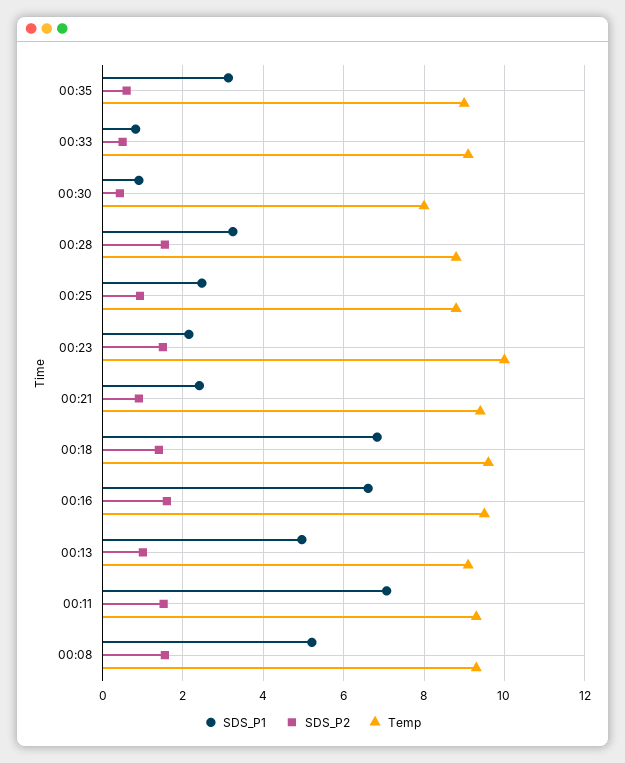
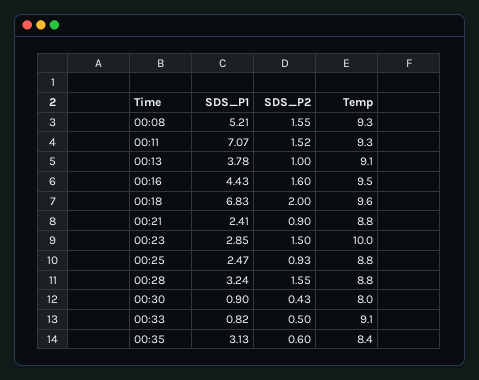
  {
    "SDS_P1": {
      "00:35": 3.13,
      "00:33": 0.82,
      "00:30": 0.9,
      "00:28": 3.24,
      "00:25": 2.47,
-     "00:23": 2.2,
+     "00:23": 2.85,
      "00:21": 2.41,
      "00:18": 6.83,
-     "00:16": 6.6,
+     "00:16": 4.43,
-     "00:13": 5,
+     "00:13": 3.78,
      "00:11": 7.07,
      "00:08": 5.21
    },
    "SDS_P2": {
      "00:35": 0.6,
      "00:33": 0.5,
      "00:30": 0.43,
      "00:28": 1.55,
      "00:25": 0.93,
      "00:23": 1.5,
      "00:21": 0.9,
-     "00:18": 1.4,
+     "00:18": 2,
      "00:16": 1.6,
      "00:13": 1,
      "00:11": 1.52,
      "00:08": 1.55
    },
    "Temp": {
-     "00:35": 9,
+     "00:35": 8.4,
      "00:33": 9.1,
      "00:30": 8,
      "00:28": 8.8,
      "00:25": 8.8,
      "00:23": 10,
-     "00:21": 9.4,
+     "00:21": 8.8,
      "00:18": 9.6,
      "00:16": 9.5,
      "00:13": 9.1,
      "00:11": 9.3,
      "00:08": 9.3
    }
  }

